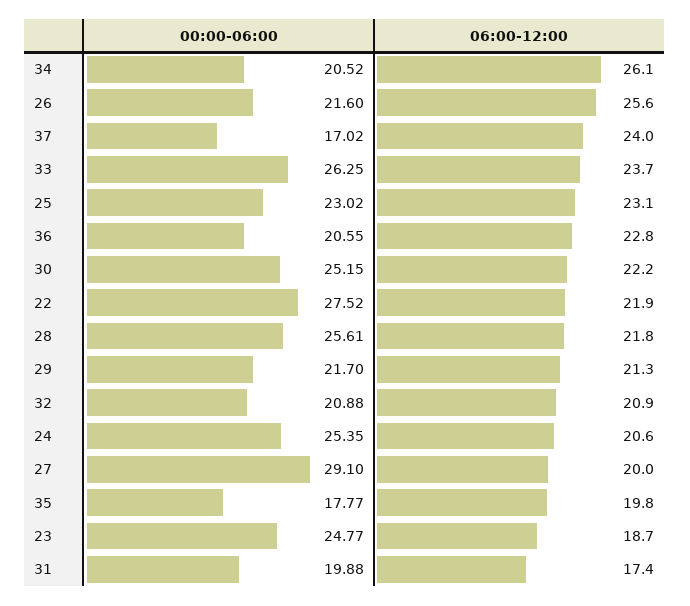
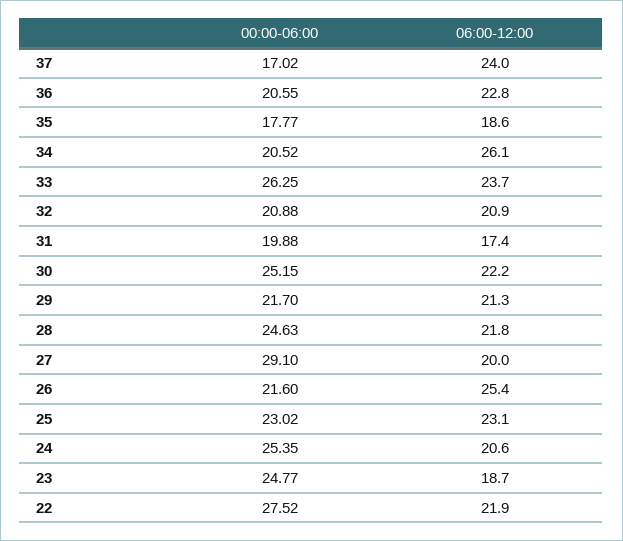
  {
    "00:00-06:00": {
      "34": 20.52,
      "26": 21.6,
      "37": 17.02,
      "33": 26.25,
      "25": 23.02,
      "36": 20.55,
      "30": 25.15,
      "22": 27.52,
-     "28": 25.61,
+     "28": 24.63,
      "29": 21.7,
      "32": 20.88,
      "24": 25.35,
      "27": 29.1,
      "35": 17.77,
      "23": 24.77,
      "31": 19.88
    },
    "06:00-12:00": {
      "34": 26.1,
-     "26": 25.6,
+     "26": 25.4,
      "37": 24,
      "33": 23.7,
      "25": 23.1,
      "36": 22.8,
      "30": 22.2,
      "22": 21.9,
      "28": 21.8,
      "29": 21.3,
      "32": 20.9,
      "24": 20.6,
      "27": 20,
-     "35": 19.8,
+     "35": 18.6,
      "23": 18.7,
      "31": 17.4
    }
  }

